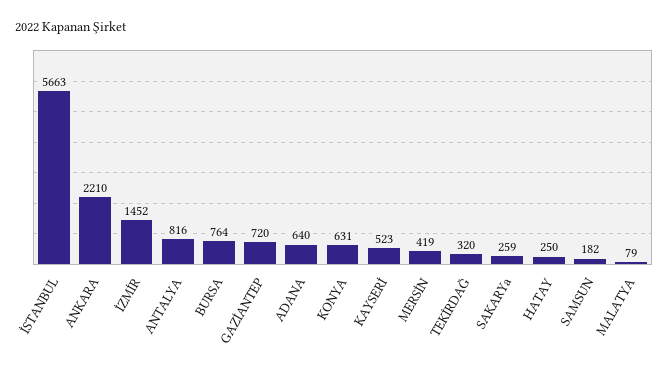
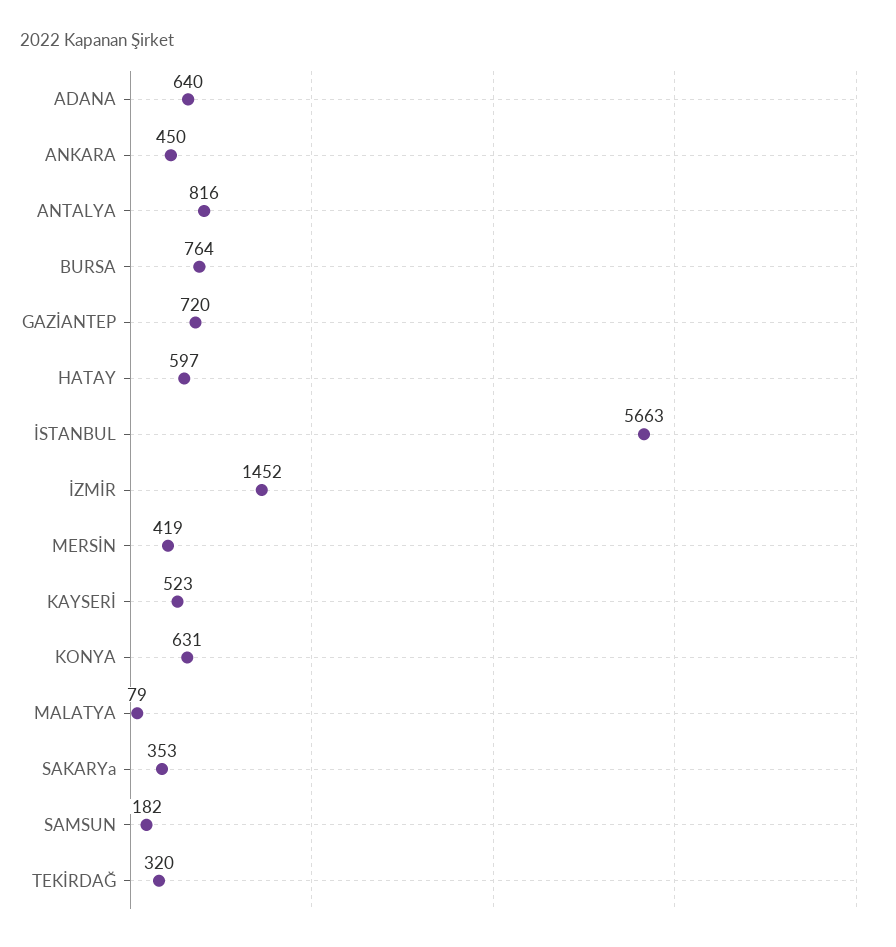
  {
    "İSTANBUL": 5663,
-   "ANKARA": 2210,
+   "ANKARA": 450,
    "İZMİR": 1452,
    "ANTALYA": 816,
    "BURSA": 764,
    "GAZİANTEP": 720,
    "ADANA": 640,
    "KONYA": 631,
    "KAYSERİ": 523,
    "MERSİN": 419,
    "TEKİRDAĞ": 320,
-   "SAKARYa": 259,
+   "SAKARYa": 353,
-   "HATAY": 250,
+   "HATAY": 597,
    "SAMSUN": 182,
    "MALATYA": 79
  }

